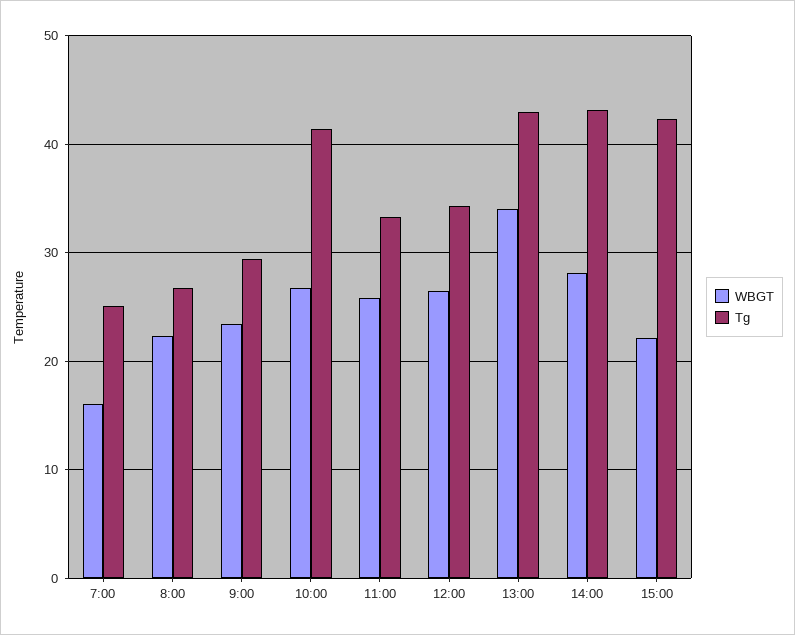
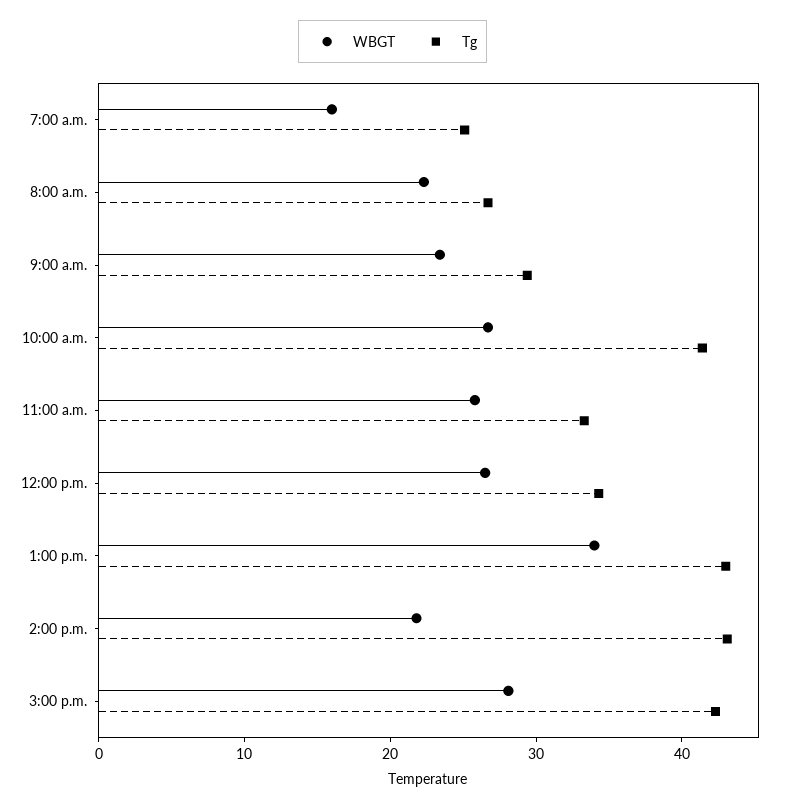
  {
    "WBGT": {
      "7:00": 16,
      "8:00": 22,
      "9:00": 23,
      "10:00": 27,
      "11:00": 26,
      "12:00": 27,
      "13:00": 34,
-     "14:00": 28,
+     "14:00": 22,
-     "15:00": 22
+     "15:00": 28
    },
    "Tg": {
      "7:00": 25,
      "8:00": 27,
      "9:00": 29,
      "10:00": 41,
      "11:00": 33,
      "12:00": 34,
      "13:00": 43,
      "14:00": 43,
      "15:00": 42
    }
  }

